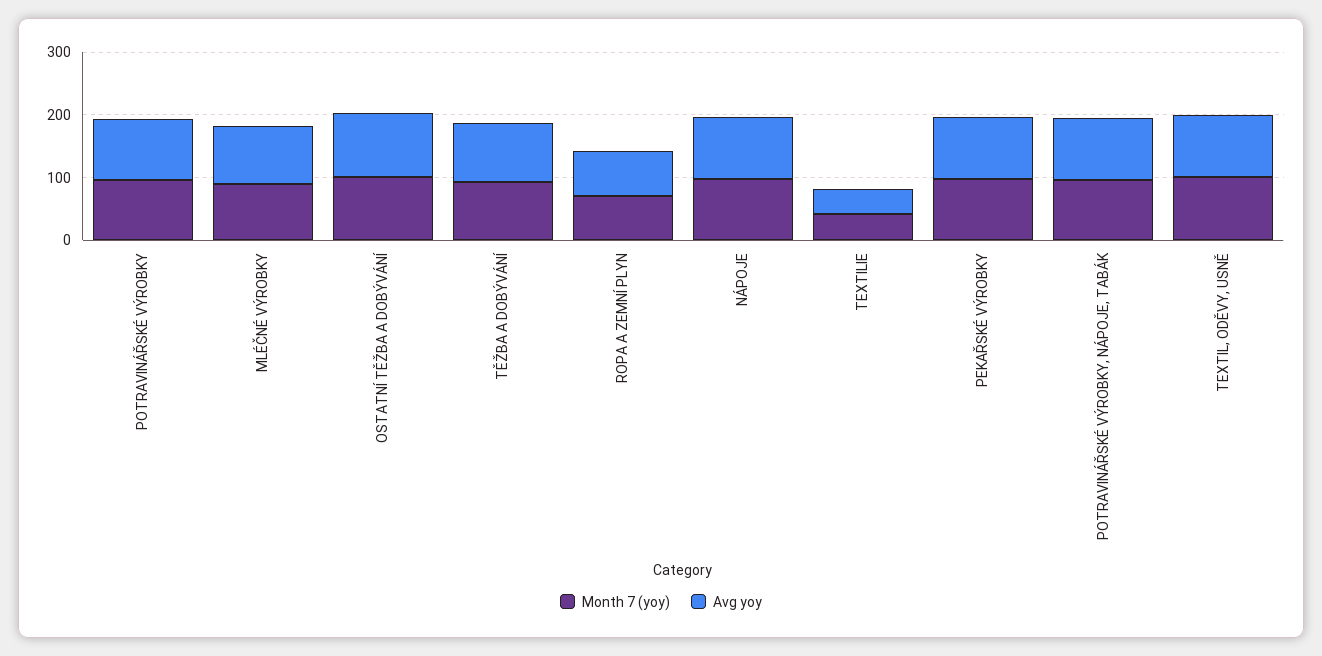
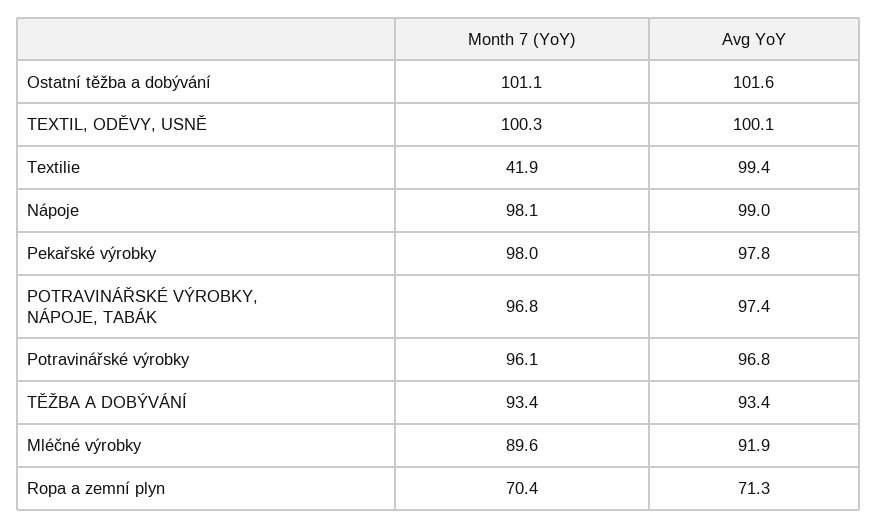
  {
    "Month 7 (yoy)": {
      "POTRAVINÁŘSKÉ VÝROBKY": 96.1,
      "MLÉČNÉ VÝROBKY": 89.6,
      "OSTATNÍ TĚŽBA A DOBÝVÁNÍ": 101.1,
      "TĚŽBA A DOBÝVÁNÍ": 93.4,
      "ROPA A ZEMNÍ PLYN": 70.4,
      "NÁPOJE": 98.1,
      "TEXTILIE": 41.9,
      "PEKAŘSKÉ VÝROBKY": 98,
      "POTRAVINÁŘSKÉ VÝROBKY, NÁPOJE, TABÁK": 96.8,
      "TEXTIL, ODĚVY, USNĚ": 100.3
    },
    "Avg yoy": {
      "POTRAVINÁŘSKÉ VÝROBKY": 96.8,
      "MLÉČNÉ VÝROBKY": 91.9,
      "OSTATNÍ TĚŽBA A DOBÝVÁNÍ": 101.6,
      "TĚŽBA A DOBÝVÁNÍ": 93.4,
      "ROPA A ZEMNÍ PLYN": 71.3,
      "NÁPOJE": 99,
-     "TEXTILIE": 40,
+     "TEXTILIE": 99.4,
      "PEKAŘSKÉ VÝROBKY": 97.8,
      "POTRAVINÁŘSKÉ VÝROBKY, NÁPOJE, TABÁK": 97.4,
      "TEXTIL, ODĚVY, USNĚ": 100.1
    }
  }

